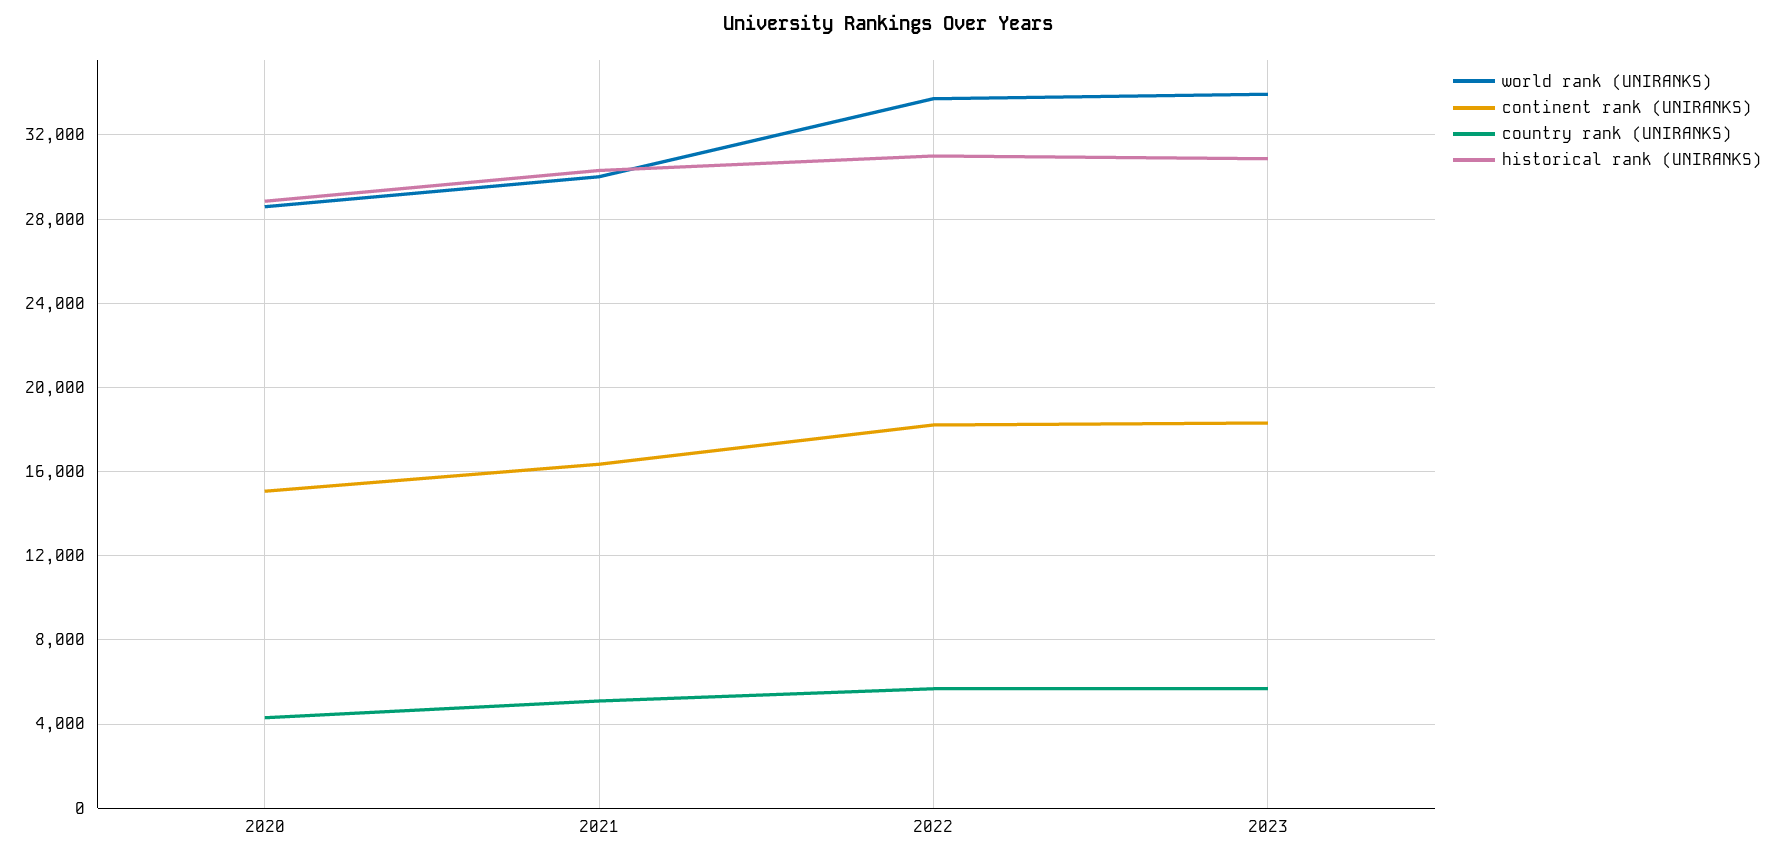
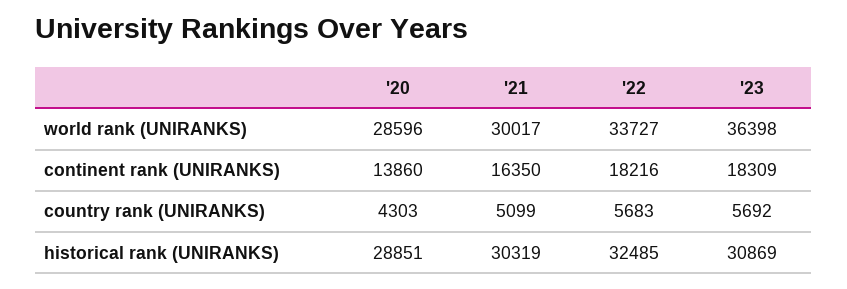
  {
    "world rank (UNIRANKS)": {
      "2020": 28596,
      "2021": 30017,
      "2022": 33727,
-     "2023": 34000
+     "2023": 36398
    },
    "continent rank (UNIRANKS)": {
-     "2020": 15000,
+     "2020": 13860,
      "2021": 16350,
      "2022": 18216,
      "2023": 18309
    },
    "country rank (UNIRANKS)": {
      "2020": 4303,
      "2021": 5099,
      "2022": 5683,
      "2023": 5692
    },
    "historical rank (UNIRANKS)": {
      "2020": 28851,
      "2021": 30319,
-     "2022": 31000,
+     "2022": 32485,
      "2023": 30869
    }
  }

